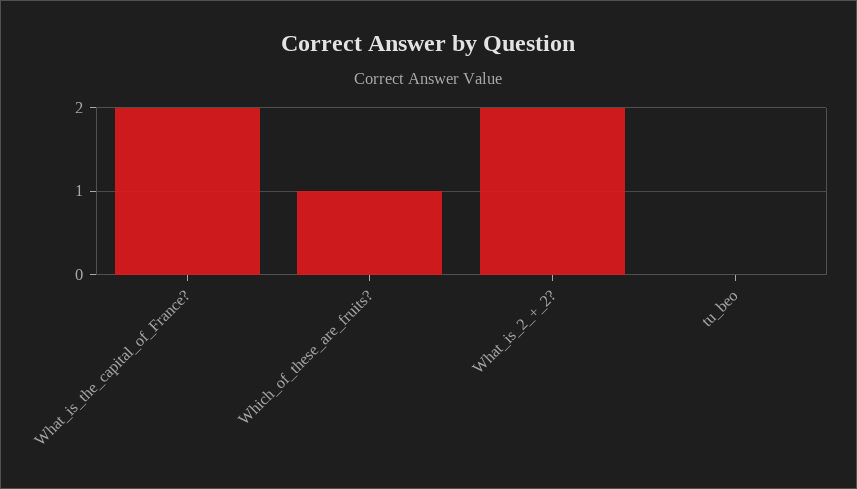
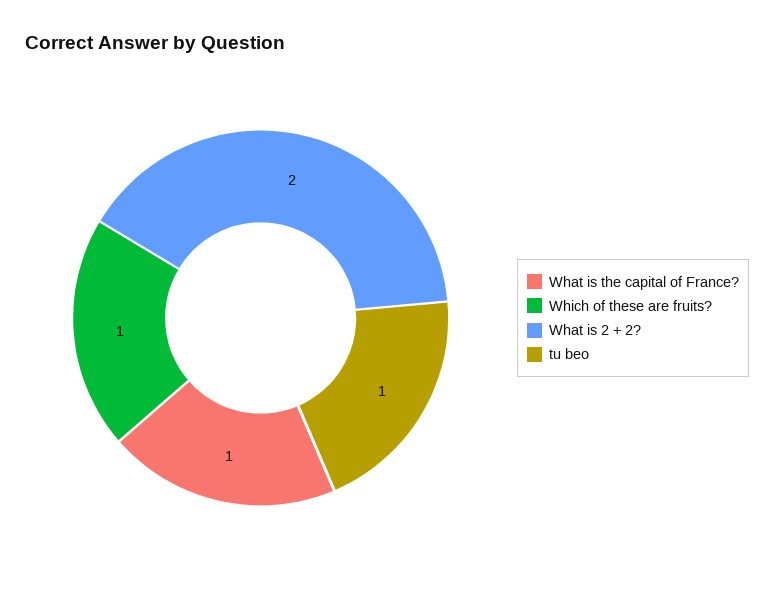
  {
-   "What_is_the_capital_of_France?": 2,
+   "What_is_the_capital_of_France?": 1,
    "Which_of_these_are_fruits?": 1,
    "What_is_2_+_2?": 2,
-   "tu_beo": 0
+   "tu_beo": 1
  }

